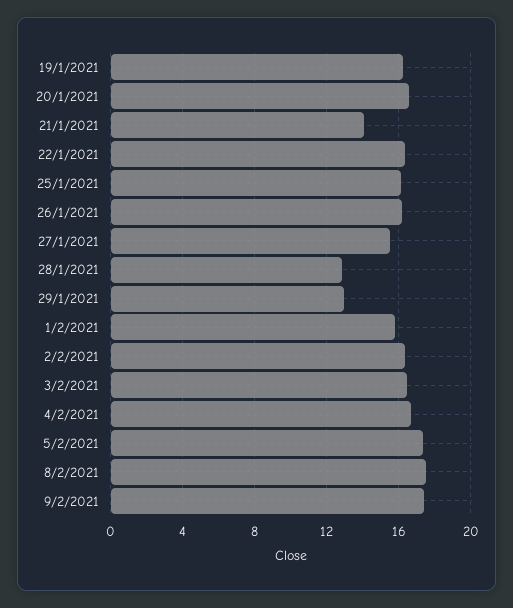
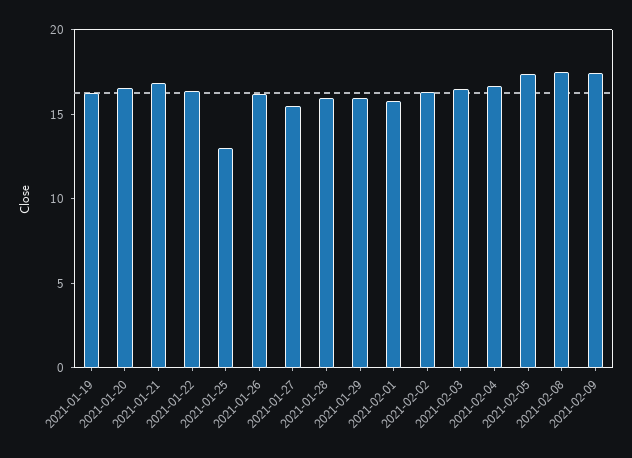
  {
    "19/1/2021": 16.5,
    "20/1/2021": 16.5,
-   "21/1/2021": 14,
+   "21/1/2021": 17,
    "22/1/2021": 16.5,
-   "25/1/2021": 16,
+   "25/1/2021": 13,
    "26/1/2021": 16,
    "27/1/2021": 15.5,
-   "28/1/2021": 13,
+   "28/1/2021": 16,
-   "29/1/2021": 13,
+   "29/1/2021": 16,
    "1/2/2021": 16,
    "2/2/2021": 16.5,
    "3/2/2021": 16.5,
    "4/2/2021": 16.5,
    "5/2/2021": 17.5,
    "8/2/2021": 17.5,
    "9/2/2021": 17.5
  }

